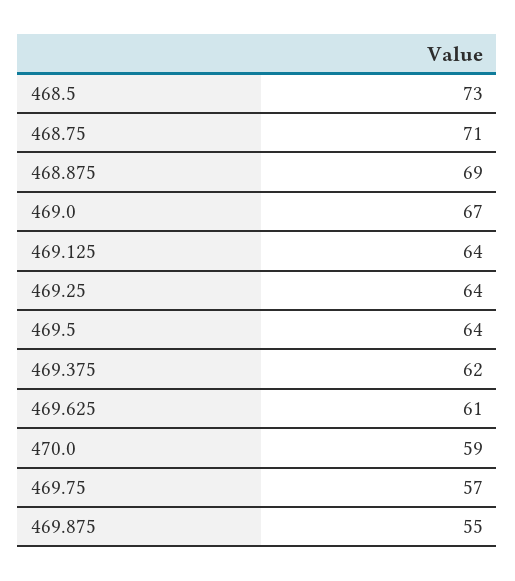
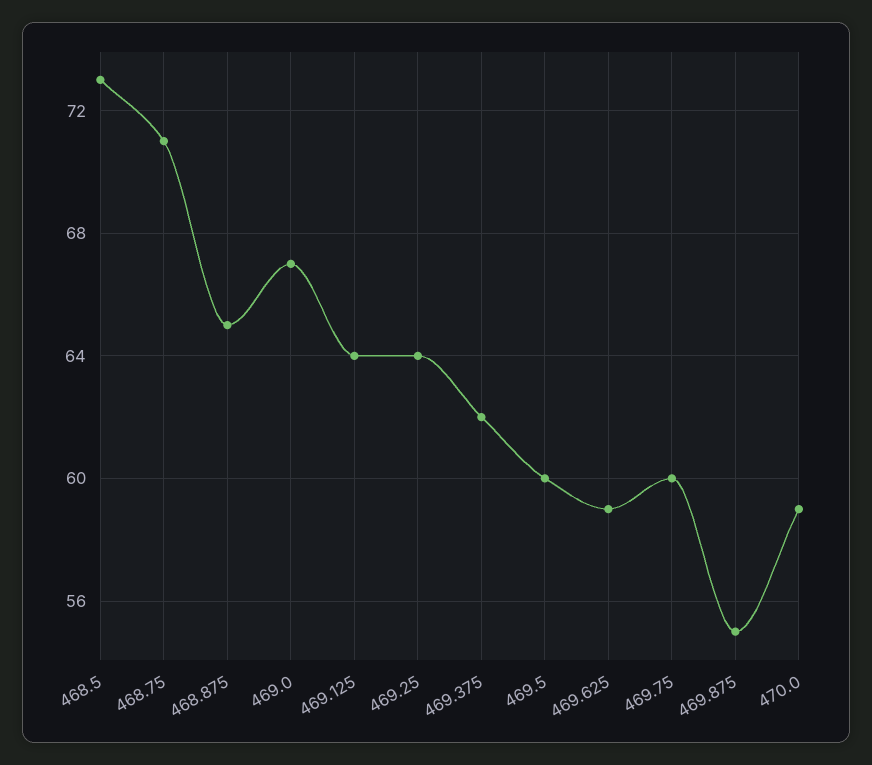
  {
    "468.5": 73,
    "468.75": 71,
-   "468.875": 69,
+   "468.875": 65,
    "469.0": 67,
    "469.125": 64,
    "469.25": 64,
-   "469.5": 64,
+   "469.5": 60,
    "469.375": 62,
-   "469.625": 61,
+   "469.625": 59,
    "470.0": 59,
-   "469.75": 57,
+   "469.75": 60,
    "469.875": 55
  }

